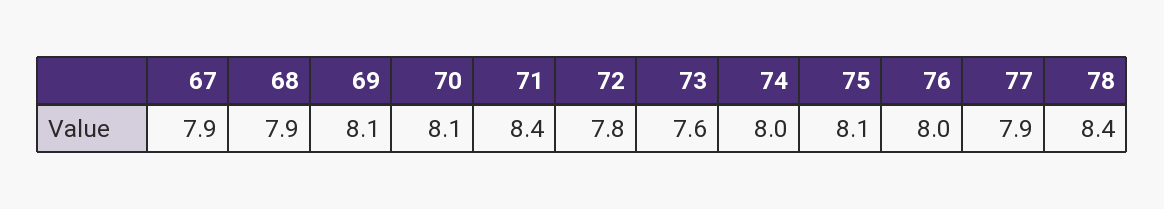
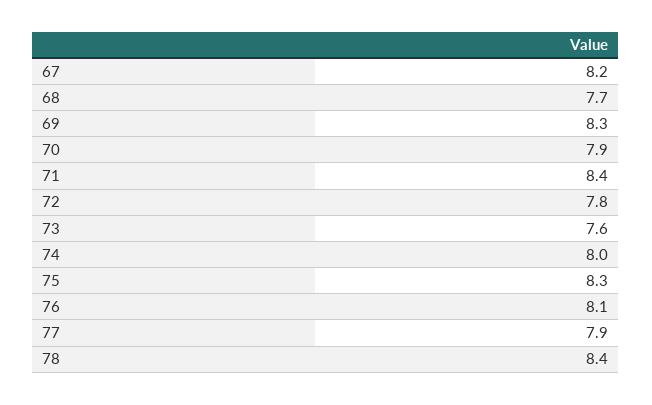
  {
-   "67": 7.9,
+   "67": 8.2,
-   "68": 7.9,
+   "68": 7.7,
-   "69": 8.1,
+   "69": 8.3,
-   "70": 8.1,
+   "70": 7.9,
    "71": 8.4,
    "72": 7.8,
    "73": 7.6,
    "74": 8,
-   "75": 8.1,
+   "75": 8.3,
-   "76": 8,
+   "76": 8.1,
    "77": 7.9,
    "78": 8.4
  }

